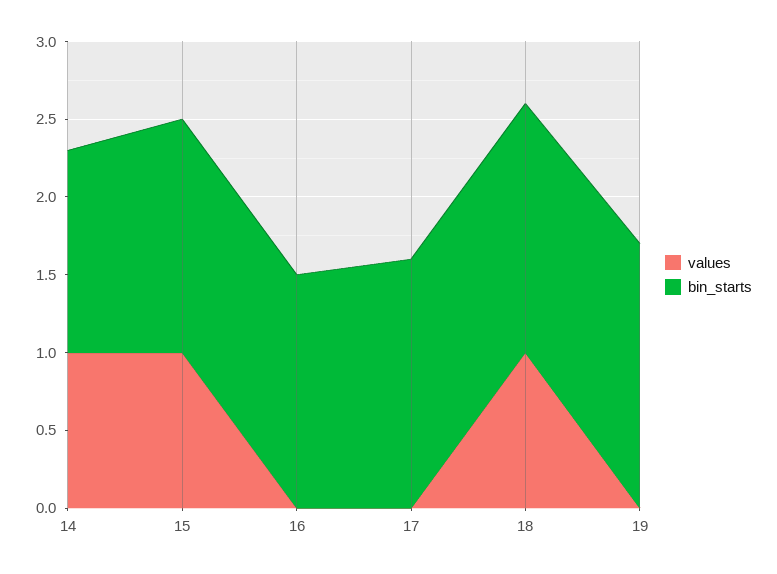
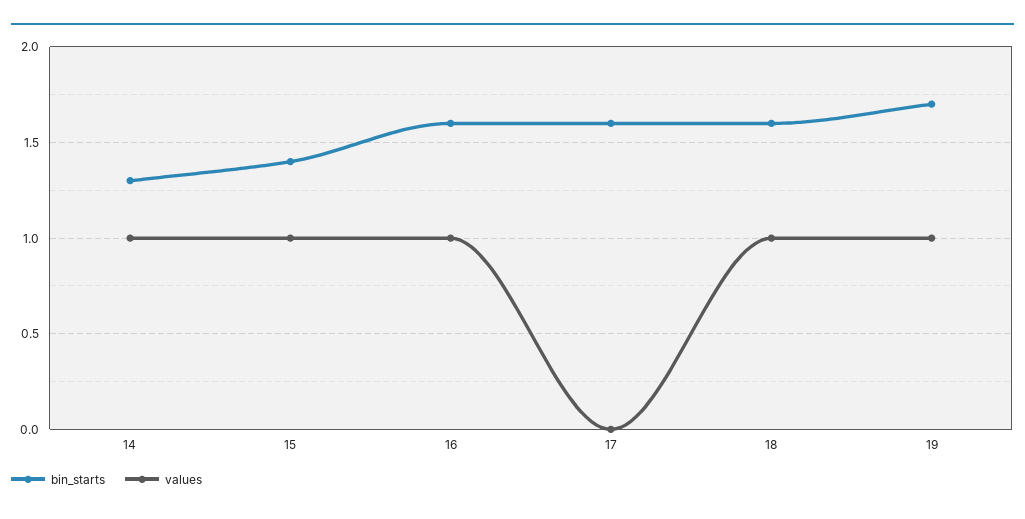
  {
    "values": {
      "14": 1,
      "15": 1,
-     "16": 0,
+     "16": 1,
      "17": 0,
      "18": 1,
-     "19": 0
+     "19": 1
    },
    "bin_starts": {
      "14": 1.3,
-     "15": 1.5,
+     "15": 1.4,
-     "16": 1.5,
+     "16": 1.6,
      "17": 1.6,
      "18": 1.6,
      "19": 1.7
    }
  }

